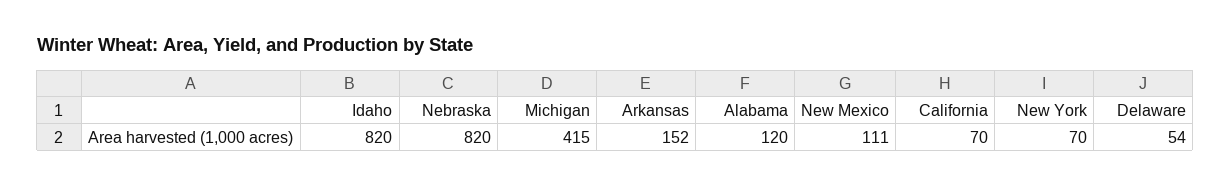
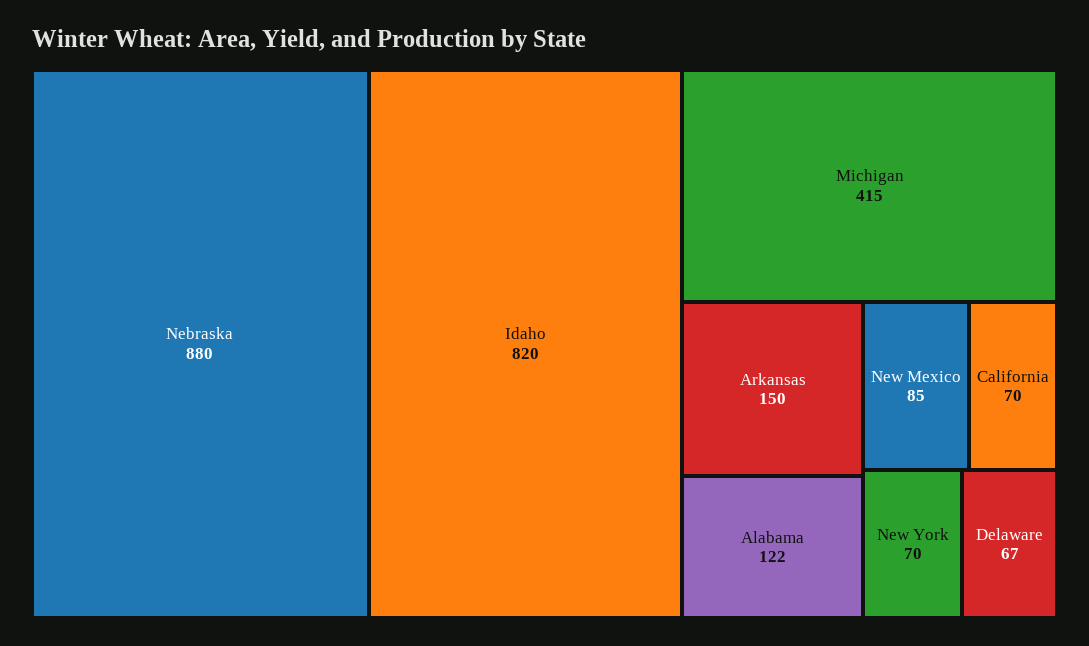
  {
    "Idaho": 820,
-   "Nebraska": 820,
+   "Nebraska": 880,
    "Michigan": 415,
-   "Arkansas": 152,
+   "Arkansas": 150,
-   "Alabama": 120,
+   "Alabama": 122,
-   "New Mexico": 111,
+   "New Mexico": 85,
    "California": 70,
    "New York": 70,
-   "Delaware": 54
+   "Delaware": 67
  }

